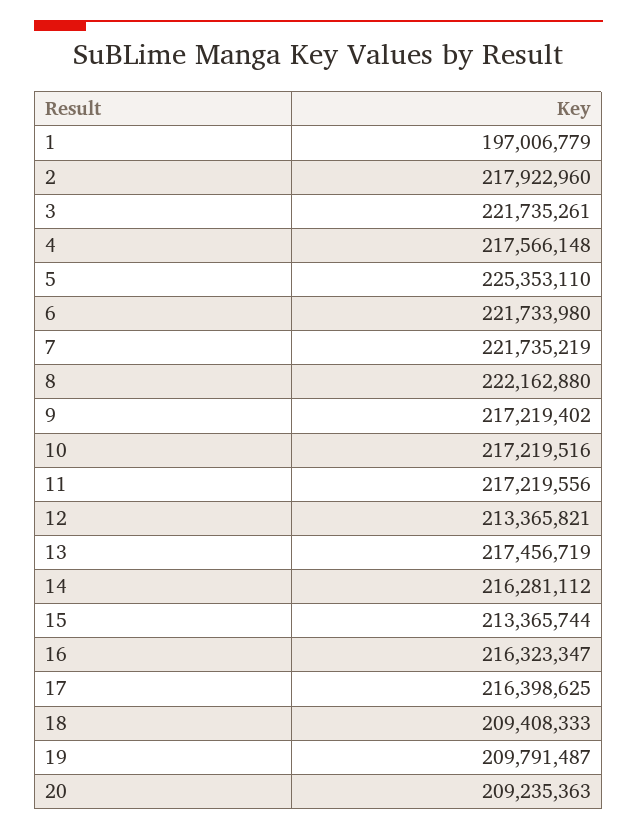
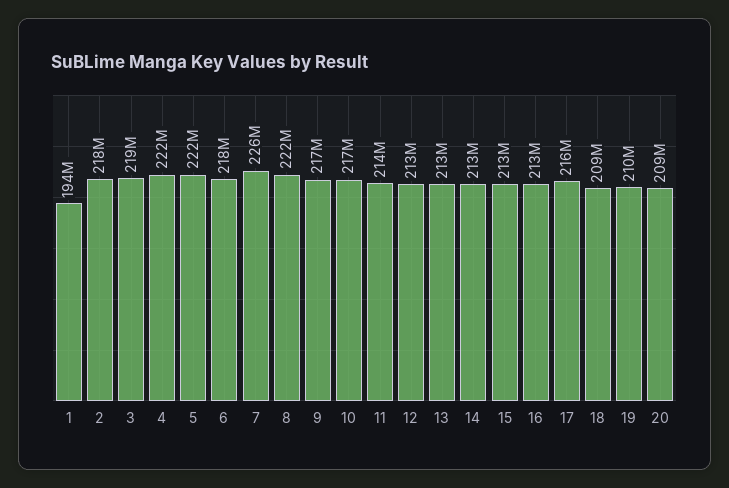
  {
-   "1": 197006779,
+   "1": 194000000,
    "2": 217922960,
-   "3": 221735261,
+   "3": 219000000,
-   "4": 217566148,
+   "4": 222000000,
-   "5": 225353110,
+   "5": 222000000,
-   "6": 221733980,
+   "6": 218000000,
-   "7": 221735219,
+   "7": 226000000,
    "8": 222162880,
    "9": 217219402,
    "10": 217219516,
-   "11": 217219556,
+   "11": 214000000,
    "12": 213365821,
-   "13": 217456719,
+   "13": 213000000,
-   "14": 216281112,
+   "14": 213000000,
    "15": 213365744,
-   "16": 216323347,
+   "16": 213000000,
    "17": 216398625,
    "18": 209408333,
    "19": 209791487,
    "20": 209235363
  }

